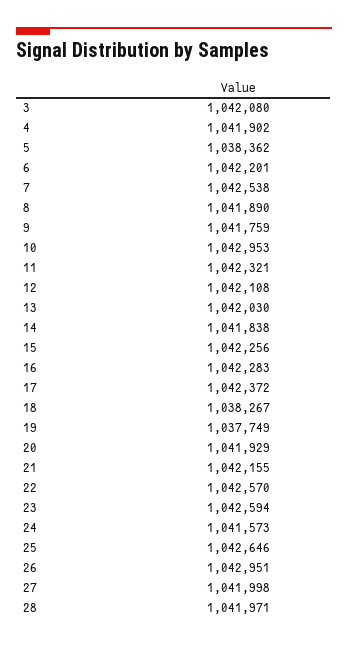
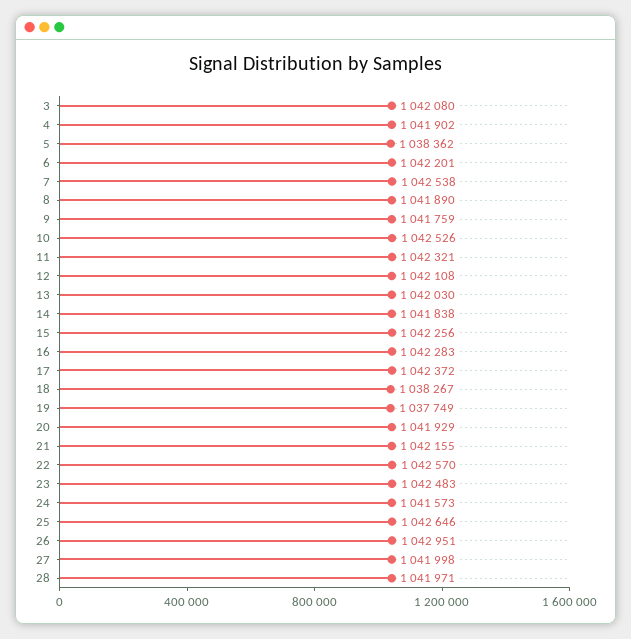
  {
    "3": 1042080,
    "4": 1041902,
    "5": 1038362,
    "6": 1042201,
    "7": 1042538,
    "8": 1041890,
    "9": 1041759,
-   "10": 1042953,
+   "10": 1042526,
    "11": 1042321,
    "12": 1042108,
    "13": 1042030,
    "14": 1041838,
    "15": 1042256,
    "16": 1042283,
    "17": 1042372,
    "18": 1038267,
    "19": 1037749,
    "20": 1041929,
    "21": 1042155,
    "22": 1042570,
-   "23": 1042594,
+   "23": 1042483,
    "24": 1041573,
    "25": 1042646,
    "26": 1042951,
    "27": 1041998,
    "28": 1041971
  }

